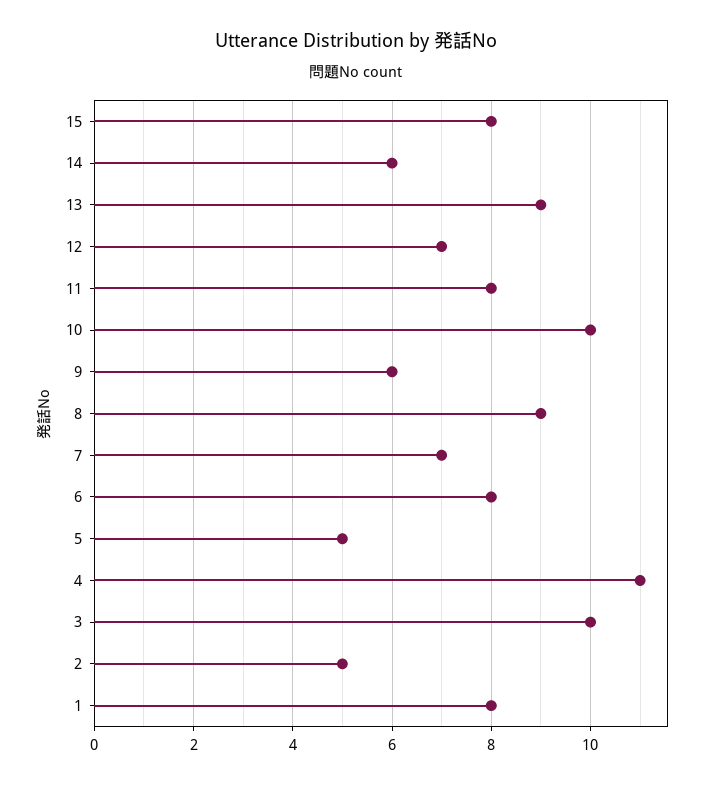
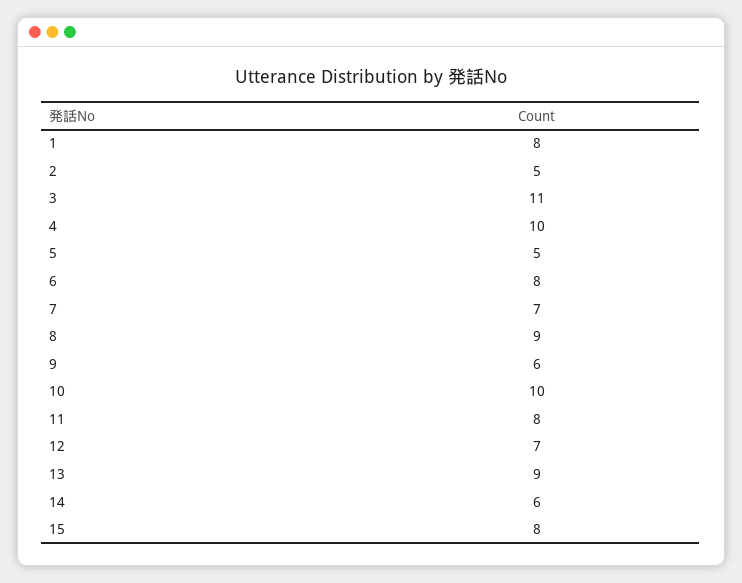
  {
    "15": 8,
    "14": 6,
    "13": 9,
    "12": 7,
    "11": 8,
    "10": 10,
    "9": 6,
    "8": 9,
    "7": 7,
    "6": 8,
    "5": 5,
-   "4": 11,
+   "4": 10,
-   "3": 10,
+   "3": 11,
    "2": 5,
    "1": 8
  }

